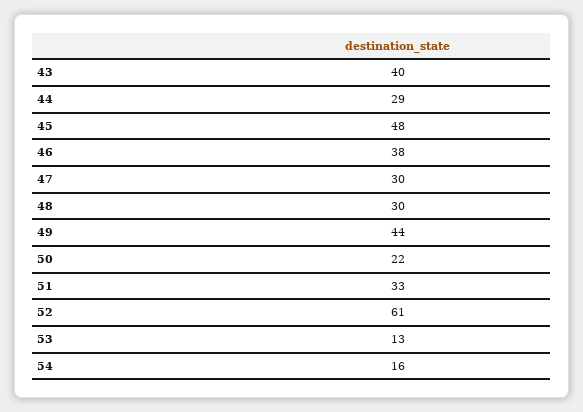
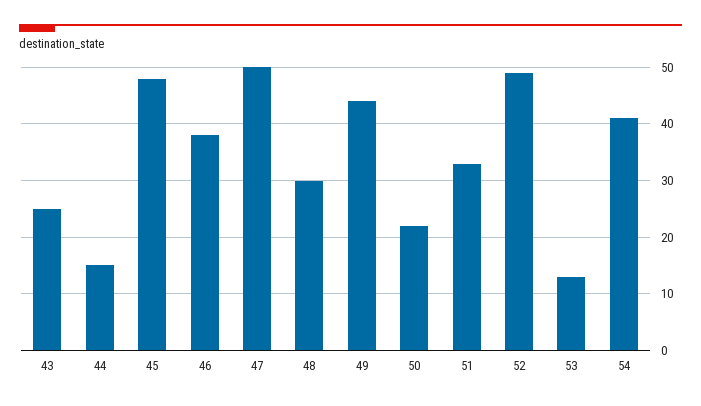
  {
-   "43": 40,
+   "43": 25,
-   "44": 29,
+   "44": 15,
    "45": 48,
    "46": 38,
-   "47": 30,
+   "47": 50,
    "48": 30,
    "49": 44,
    "50": 22,
    "51": 33,
-   "52": 61,
+   "52": 50,
    "53": 13,
-   "54": 16
+   "54": 40
  }

